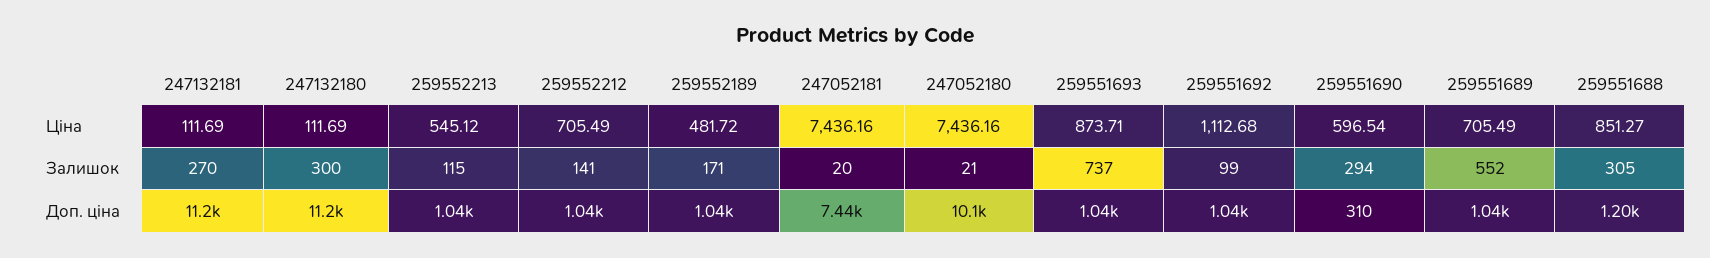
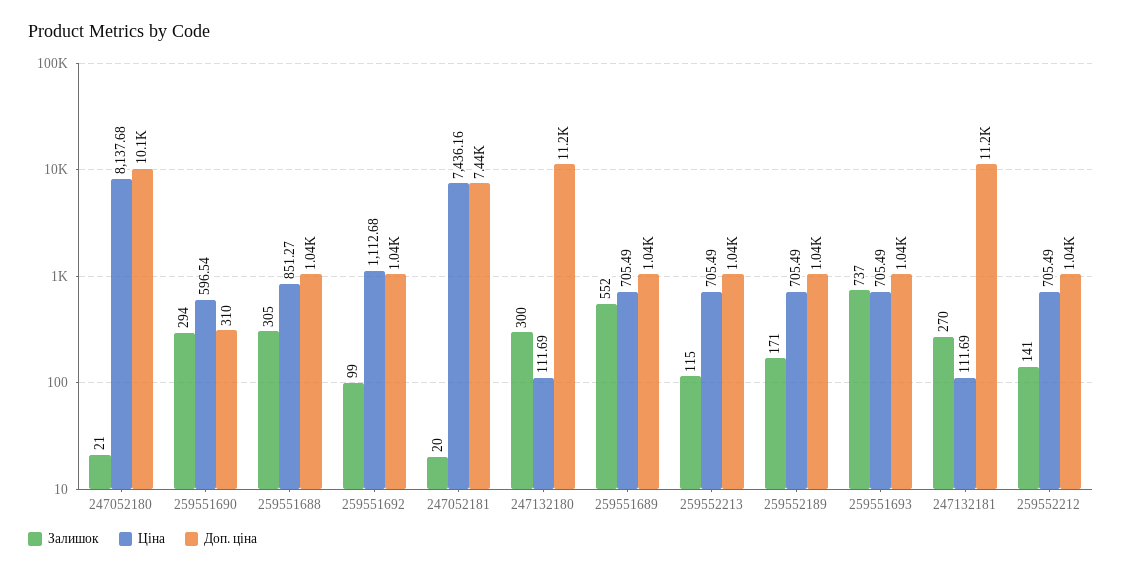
  {
    "Ціна": {
      "247132181": 111.69,
      "247132180": 111.69,
-     "259552213": 545.12,
+     "259552213": 705.49,
      "259552212": 705.49,
-     "259552189": 481.72,
+     "259552189": 705.49,
      "247052181": 7436.16,
-     "247052180": 7436.16,
+     "247052180": 8137.68,
-     "259551693": 873.71,
+     "259551693": 705.49,
      "259551692": 1112.68,
      "259551690": 596.54,
      "259551689": 705.49,
      "259551688": 851.27
    },
    "Залишок": {
      "247132181": 270,
      "247132180": 300,
      "259552213": 115,
      "259552212": 141,
      "259552189": 171,
      "247052181": 20,
      "247052180": 21,
      "259551693": 737,
      "259551692": 99,
      "259551690": 294,
      "259551689": 552,
      "259551688": 305
    },
    "Доп. ціна": {
      "247132181": 11200,
      "247132180": 11200,
      "259552213": 1040,
      "259552212": 1040,
      "259552189": 1040,
      "247052181": 7440,
      "247052180": 10100,
      "259551693": 1040,
      "259551692": 1040,
      "259551690": 310,
      "259551689": 1040,
-     "259551688": 1200
+     "259551688": 1040
    }
  }

